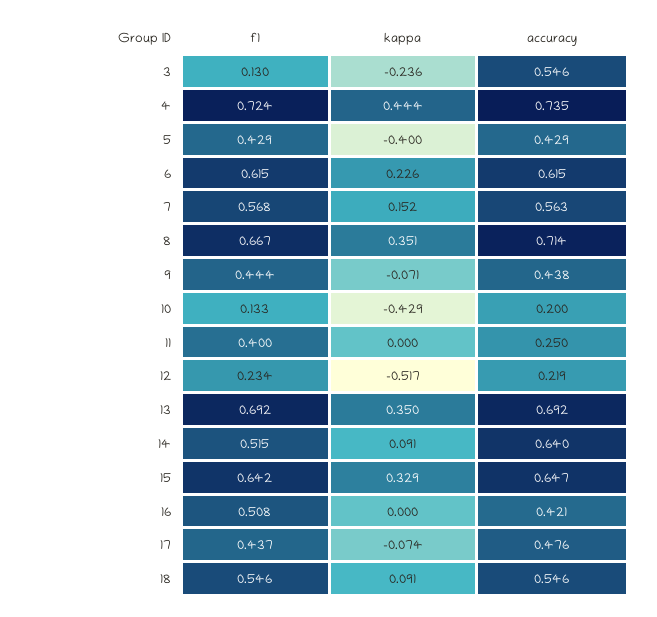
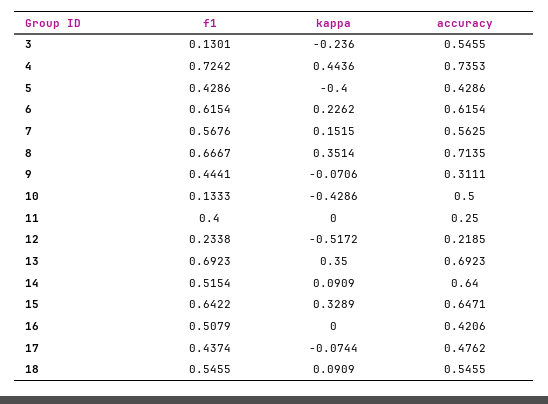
  {
    "f1": {
      "3": 0.1301,
      "4": 0.7242,
      "5": 0.4286,
      "6": 0.6154,
      "7": 0.5676,
      "8": 0.6667,
      "9": 0.4441,
      "10": 0.1333,
      "11": 0.4,
      "12": 0.2338,
      "13": 0.6923,
      "14": 0.5154,
      "15": 0.6422,
      "16": 0.5079,
      "17": 0.4374,
      "18": 0.5455
    },
    "kappa": {
      "3": -0.236,
      "4": 0.4436,
      "5": -0.4,
      "6": 0.2262,
      "7": 0.1515,
      "8": 0.3514,
      "9": -0.0706,
      "10": -0.4286,
      "11": 0,
      "12": -0.5172,
      "13": 0.35,
      "14": 0.0909,
      "15": 0.3289,
      "16": 0,
      "17": -0.0744,
      "18": 0.0909
    },
    "accuracy": {
      "3": 0.5455,
      "4": 0.7353,
      "5": 0.4286,
      "6": 0.6154,
      "7": 0.5625,
      "8": 0.7135,
-     "9": 0.438,
+     "9": 0.3111,
-     "10": 0.2,
+     "10": 0.5,
      "11": 0.25,
      "12": 0.2185,
      "13": 0.6923,
      "14": 0.64,
      "15": 0.6471,
      "16": 0.4206,
      "17": 0.4762,
      "18": 0.5455
    }
  }

